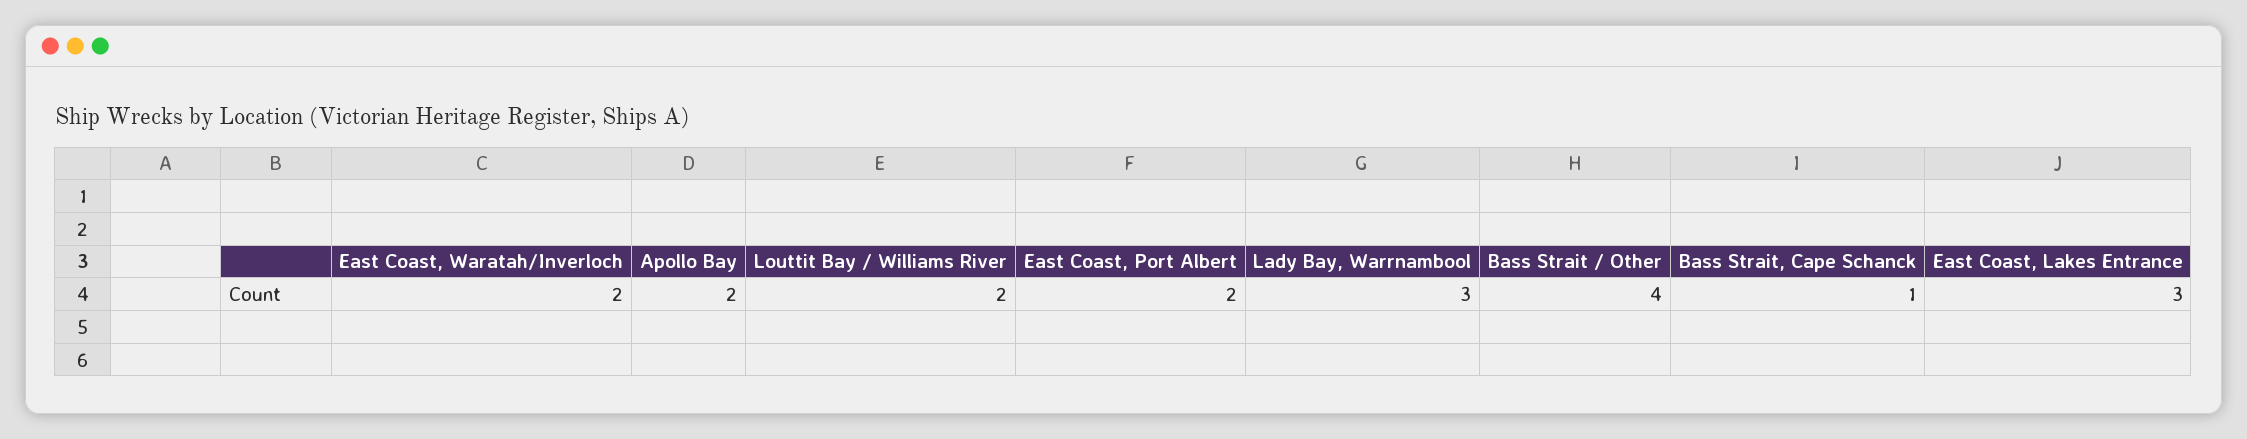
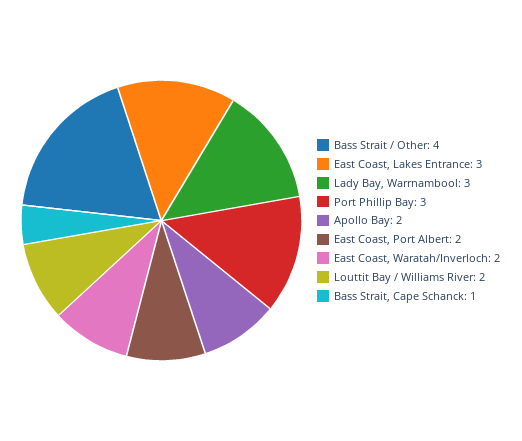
  {
    "East Coast, Waratah/Inverloch": 2,
    "Apollo Bay": 2,
    "Louttit Bay / Williams River": 2,
    "East Coast, Port Albert": 2,
    "Lady Bay, Warrnambool": 3,
    "Bass Strait / Other": 4,
    "Bass Strait, Cape Schanck": 1,
-   "East Coast, Lakes Entrance": 3
+   "East Coast, Lakes Entrance": 3,
+   "Port Phillip Bay": 3
  }

